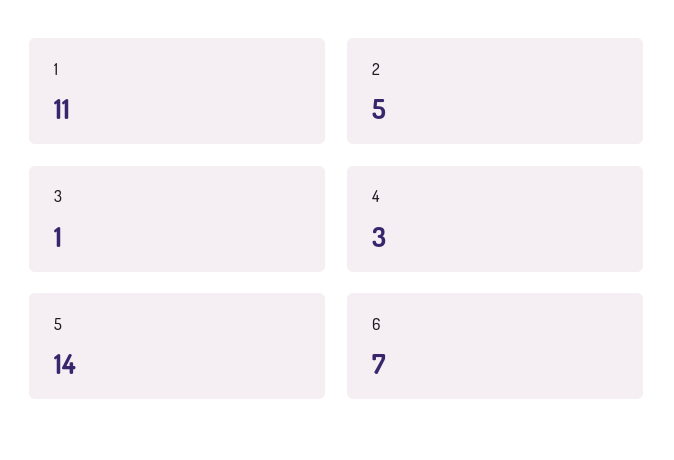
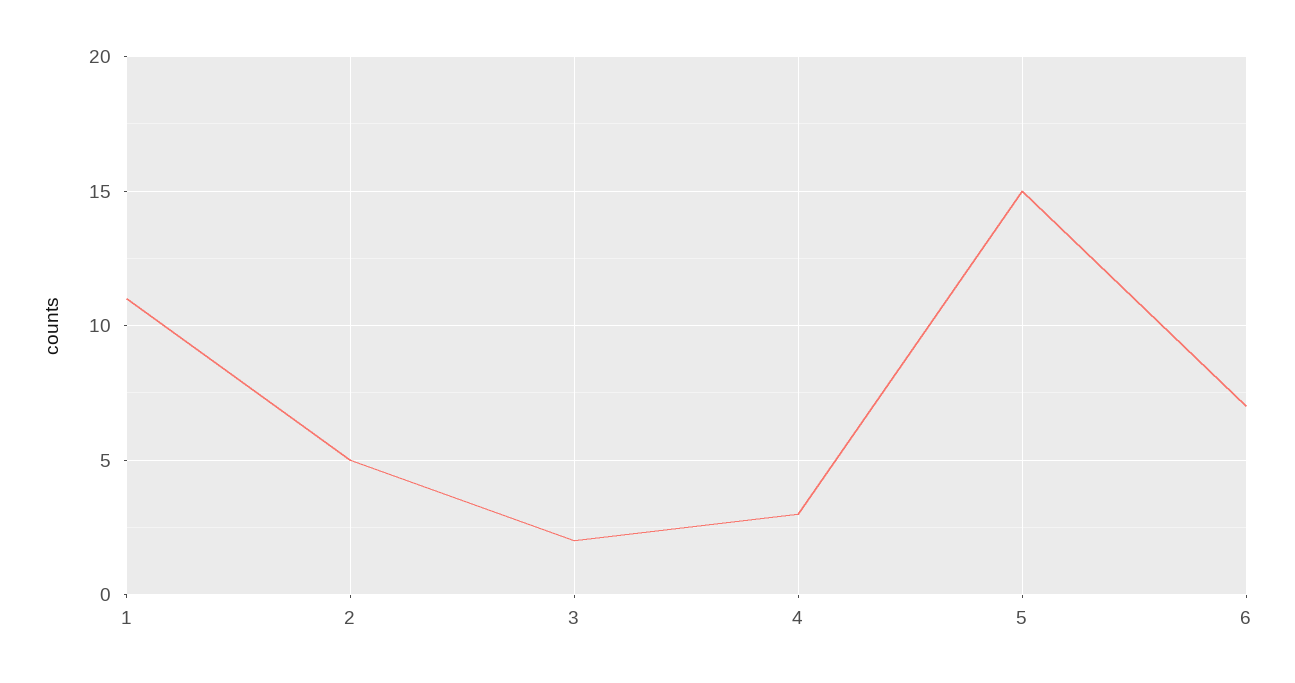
  {
    "1": 11,
    "2": 5,
-   "3": 1,
+   "3": 2,
    "4": 3,
-   "5": 14,
+   "5": 15,
    "6": 7
  }

